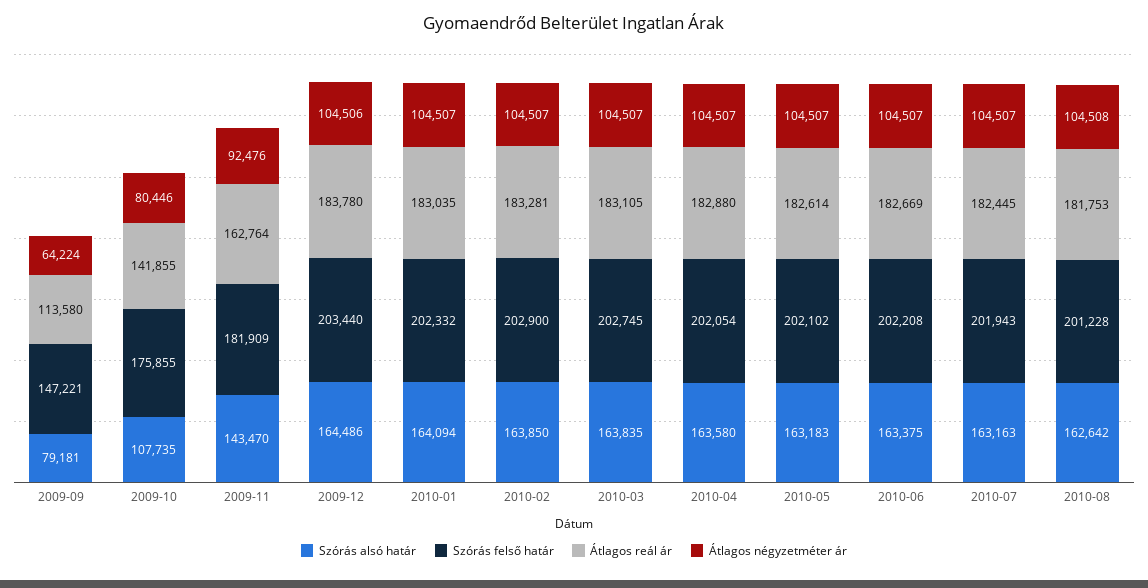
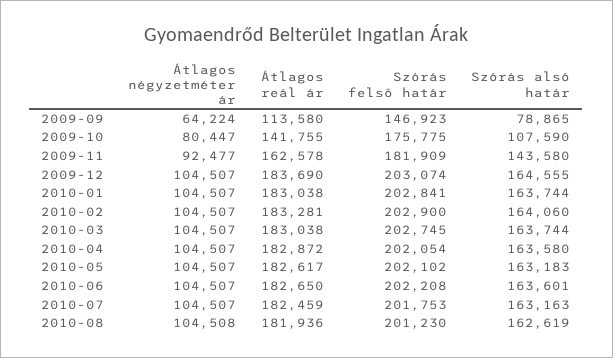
  {
    "Szórás alsó határ": {
-     "2009-09": 79181,
+     "2009-09": 78865,
-     "2009-10": 107735,
+     "2009-10": 107590,
-     "2009-11": 143470,
+     "2009-11": 143580,
-     "2009-12": 164486,
+     "2009-12": 164555,
-     "2010-01": 164094,
+     "2010-01": 163744,
-     "2010-02": 163850,
+     "2010-02": 164060,
-     "2010-03": 163835,
+     "2010-03": 163744,
      "2010-04": 163580,
      "2010-05": 163183,
-     "2010-06": 163375,
+     "2010-06": 163601,
      "2010-07": 163163,
-     "2010-08": 162642
+     "2010-08": 162619
    },
    "Szórás felső határ": {
-     "2009-09": 147221,
+     "2009-09": 146923,
-     "2009-10": 175855,
+     "2009-10": 175775,
      "2009-11": 181909,
-     "2009-12": 203440,
+     "2009-12": 203074,
-     "2010-01": 202332,
+     "2010-01": 202841,
      "2010-02": 202900,
      "2010-03": 202745,
      "2010-04": 202054,
      "2010-05": 202102,
      "2010-06": 202208,
-     "2010-07": 201943,
+     "2010-07": 201753,
-     "2010-08": 201228
+     "2010-08": 201230
    },
    "Átlagos reál ár": {
      "2009-09": 113580,
-     "2009-10": 141855,
+     "2009-10": 141755,
-     "2009-11": 162764,
+     "2009-11": 162578,
-     "2009-12": 183780,
+     "2009-12": 183690,
-     "2010-01": 183035,
+     "2010-01": 183038,
      "2010-02": 183281,
-     "2010-03": 183105,
+     "2010-03": 183038,
-     "2010-04": 182880,
+     "2010-04": 182872,
-     "2010-05": 182614,
+     "2010-05": 182617,
-     "2010-06": 182669,
+     "2010-06": 182650,
-     "2010-07": 182445,
+     "2010-07": 182459,
-     "2010-08": 181753
+     "2010-08": 181936
    },
    "Átlagos négyzetméter ár": {
      "2009-09": 64224,
-     "2009-10": 80446,
+     "2009-10": 80447,
-     "2009-11": 92476,
+     "2009-11": 92477,
-     "2009-12": 104506,
+     "2009-12": 104507,
      "2010-01": 104507,
      "2010-02": 104507,
      "2010-03": 104507,
      "2010-04": 104507,
      "2010-05": 104507,
      "2010-06": 104507,
      "2010-07": 104507,
      "2010-08": 104508
    }
  }

